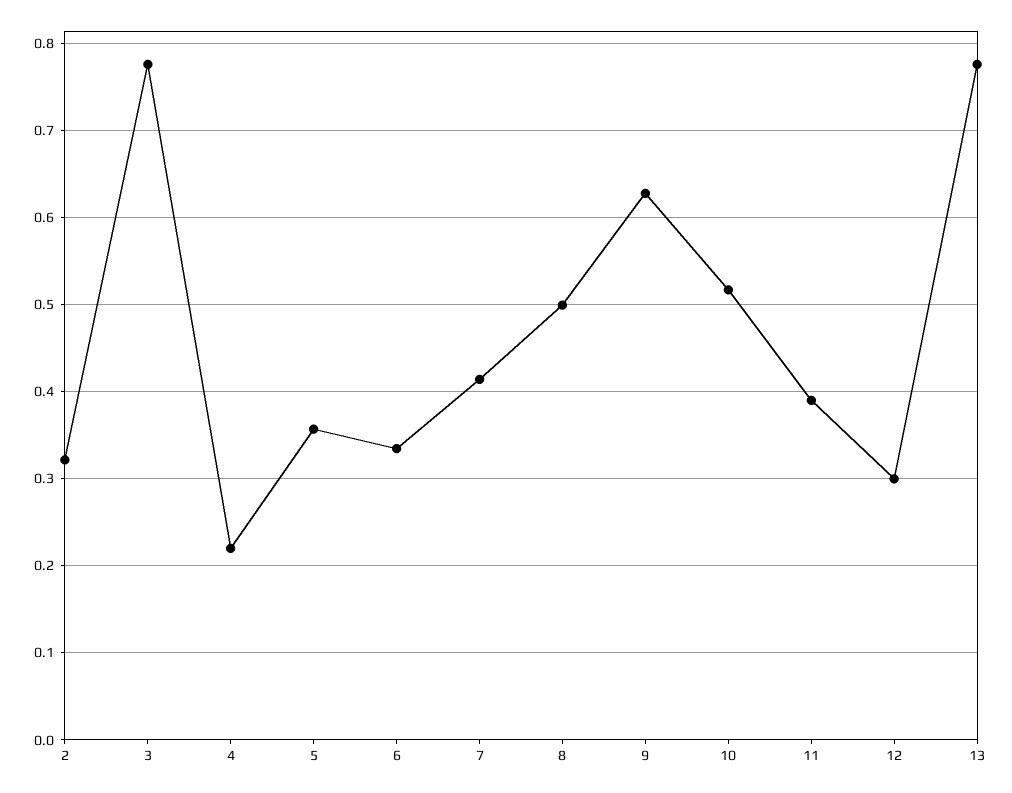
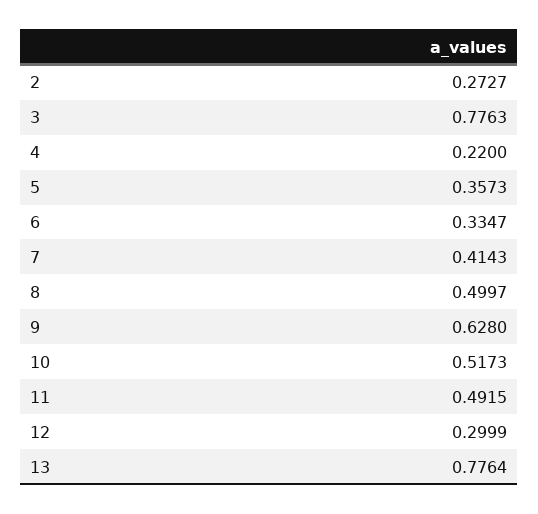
  {
-   "2": 0.32,
+   "2": 0.2727,
    "3": 0.7763,
    "4": 0.22,
    "5": 0.3573,
    "6": 0.3347,
    "7": 0.4143,
    "8": 0.4997,
    "9": 0.628,
    "10": 0.5173,
-   "11": 0.39,
+   "11": 0.4915,
    "12": 0.2999,
    "13": 0.7764
  }

